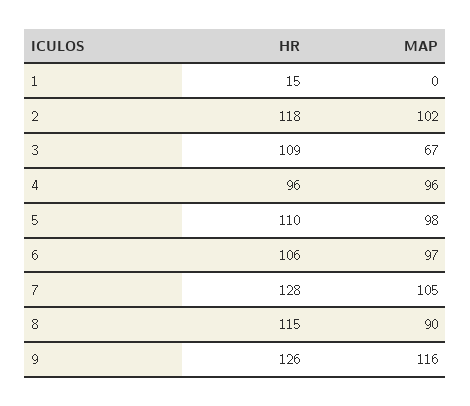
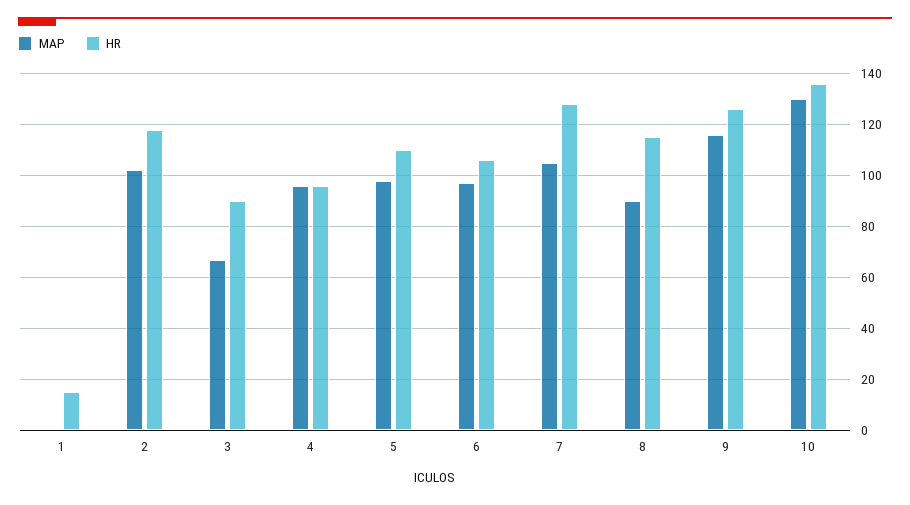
  {
    "HR": {
      "1": 15,
      "2": 118,
-     "3": 109,
+     "3": 90,
      "4": 96,
      "5": 110,
      "6": 106,
      "7": 128,
      "8": 115,
-     "9": 126
+     "9": 126,
+     "10": 135
    },
    "MAP": {
      "1": 0,
      "2": 102,
      "3": 67,
      "4": 96,
      "5": 98,
      "6": 97,
      "7": 105,
      "8": 90,
-     "9": 116
+     "9": 116,
+     "10": 130
    }
  }

